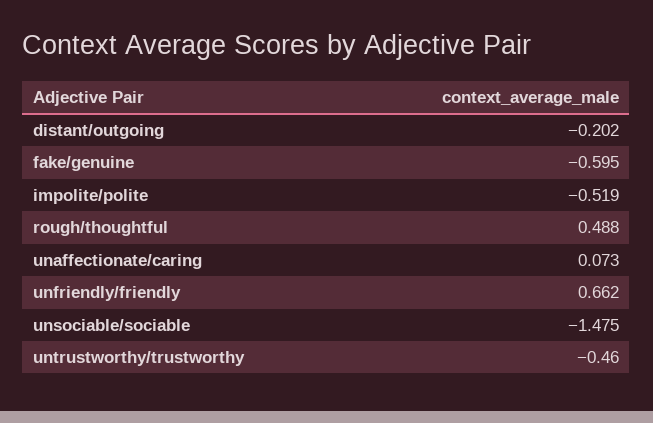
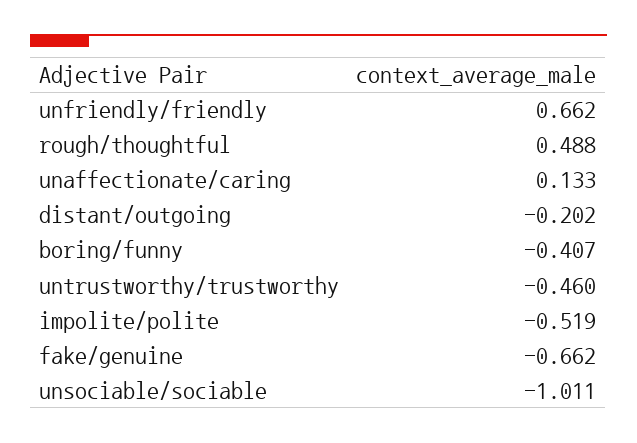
  {
    "distant/outgoing": -0.202,
-   "fake/genuine": -0.595,
+   "fake/genuine": -0.662,
    "impolite/polite": -0.519,
    "rough/thoughtful": 0.488,
-   "unaffectionate/caring": 0.073,
+   "unaffectionate/caring": 0.133,
    "unfriendly/friendly": 0.662,
-   "unsociable/sociable": -1.475,
+   "unsociable/sociable": -1.011,
-   "untrustworthy/trustworthy": -0.46
+   "untrustworthy/trustworthy": -0.46,
+   "boring/funny": -0.407
  }

